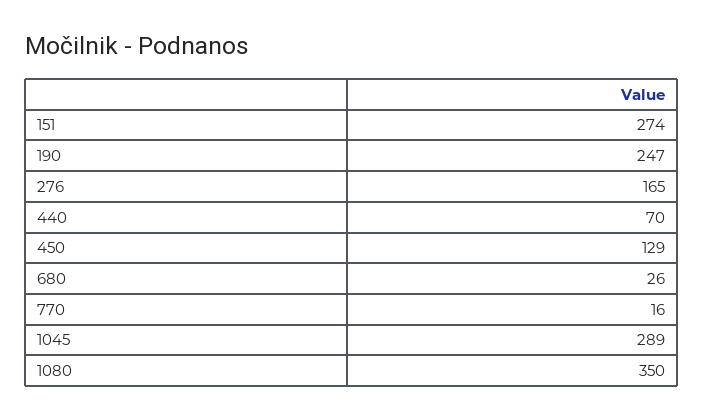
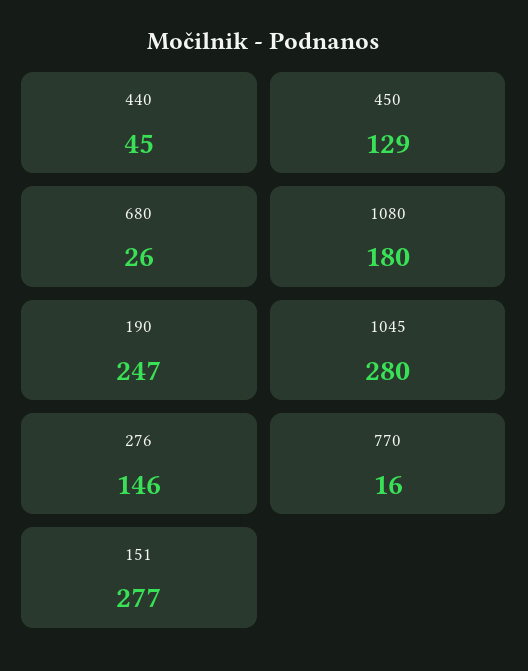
  {
-   "151": 274,
+   "151": 277,
    "190": 247,
-   "276": 165,
+   "276": 146,
-   "440": 70,
+   "440": 45,
    "450": 129,
    "680": 26,
    "770": 16,
-   "1045": 289,
+   "1045": 280,
-   "1080": 350
+   "1080": 180
  }

